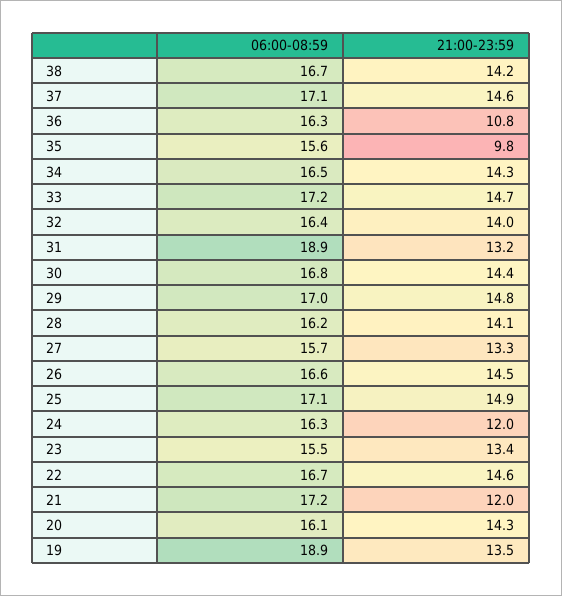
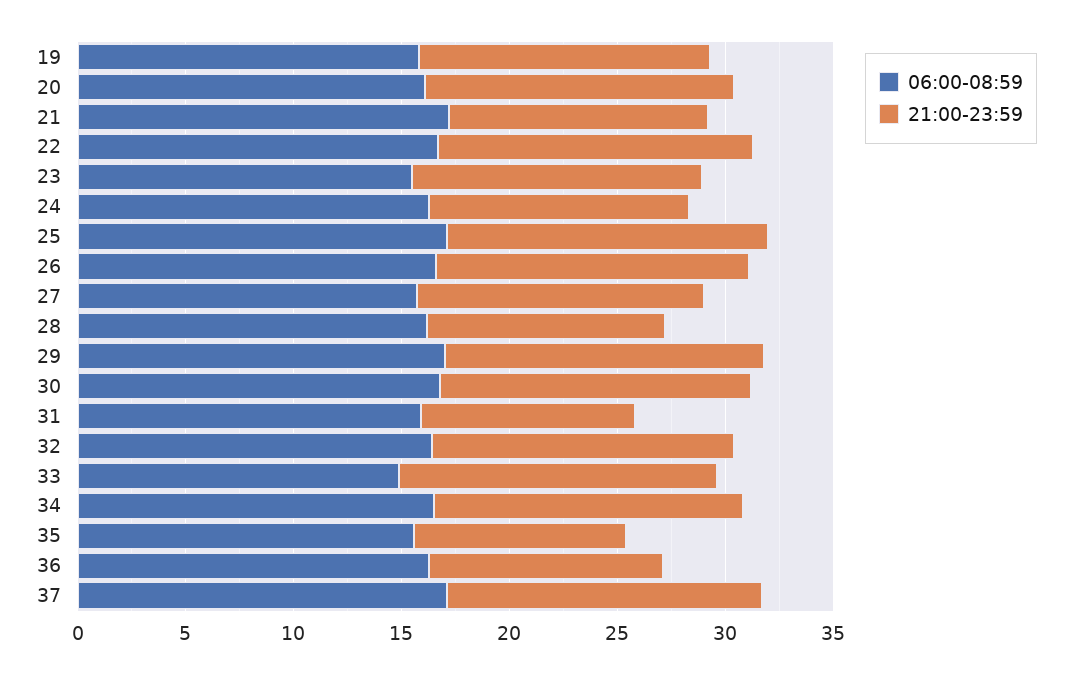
  {
    "06:00-08:59": {
-     "38": 16.7,
      "37": 17.1,
      "36": 16.3,
      "35": 15.6,
      "34": 16.5,
-     "33": 17.2,
+     "33": 15,
      "32": 16.4,
-     "31": 18.9,
+     "31": 16,
      "30": 16.8,
      "29": 17,
      "28": 16.2,
      "27": 15.7,
      "26": 16.6,
      "25": 17.1,
      "24": 16.3,
      "23": 15.5,
      "22": 16.7,
      "21": 17.2,
      "20": 16.1,
-     "19": 18.9
+     "19": 16
    },
    "21:00-23:59": {
-     "38": 14.2,
      "37": 14.6,
      "36": 10.8,
      "35": 9.8,
      "34": 14.3,
      "33": 14.7,
      "32": 14,
-     "31": 13.2,
+     "31": 10,
      "30": 14.4,
      "29": 14.8,
-     "28": 14.1,
+     "28": 11,
      "27": 13.3,
      "26": 14.5,
      "25": 14.9,
      "24": 12,
      "23": 13.4,
      "22": 14.6,
      "21": 12,
      "20": 14.3,
      "19": 13.5
    }
  }

